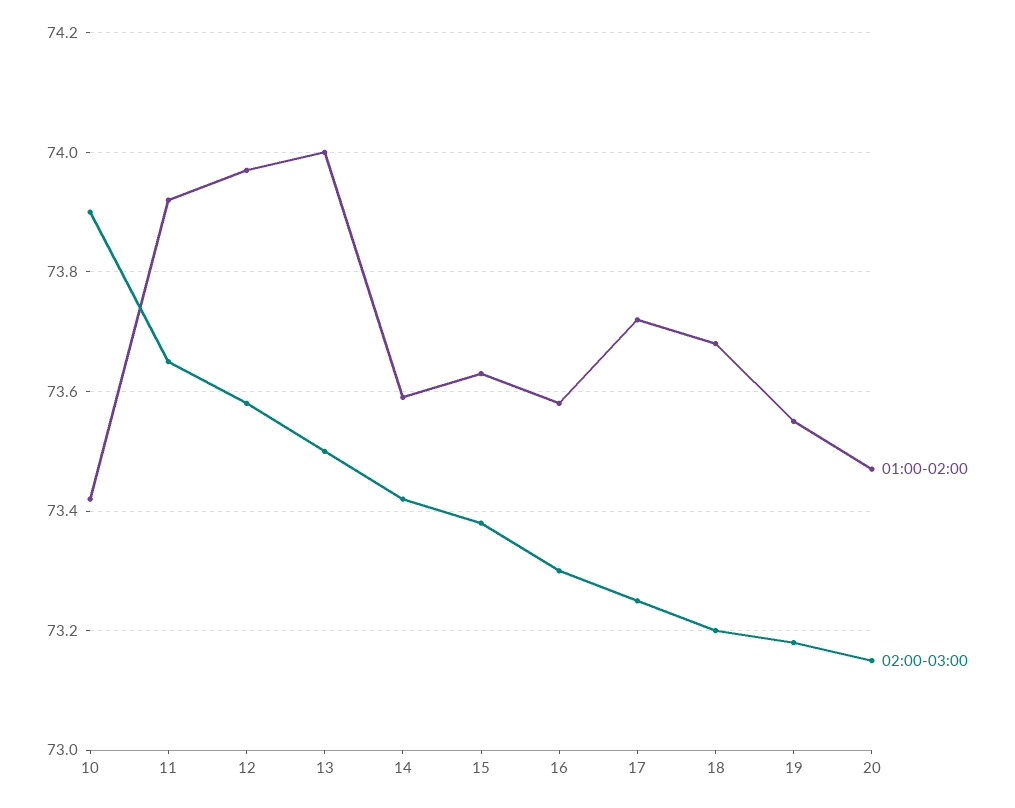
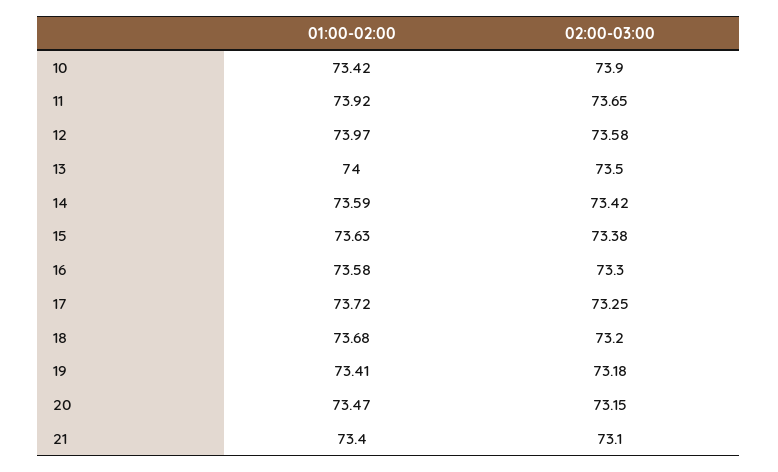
  {
    "01:00-02:00": {
      "10": 73.42,
      "11": 73.92,
      "12": 73.97,
      "13": 74,
      "14": 73.59,
      "15": 73.63,
      "16": 73.58,
      "17": 73.72,
      "18": 73.68,
-     "19": 73.55,
+     "19": 73.41,
-     "20": 73.47
+     "20": 73.47,
+     "21": 73.4
    },
    "02:00-03:00": {
      "10": 73.9,
      "11": 73.65,
      "12": 73.58,
      "13": 73.5,
      "14": 73.42,
      "15": 73.38,
      "16": 73.3,
      "17": 73.25,
      "18": 73.2,
      "19": 73.18,
-     "20": 73.15
+     "20": 73.15,
+     "21": 73.1
    }
  }

